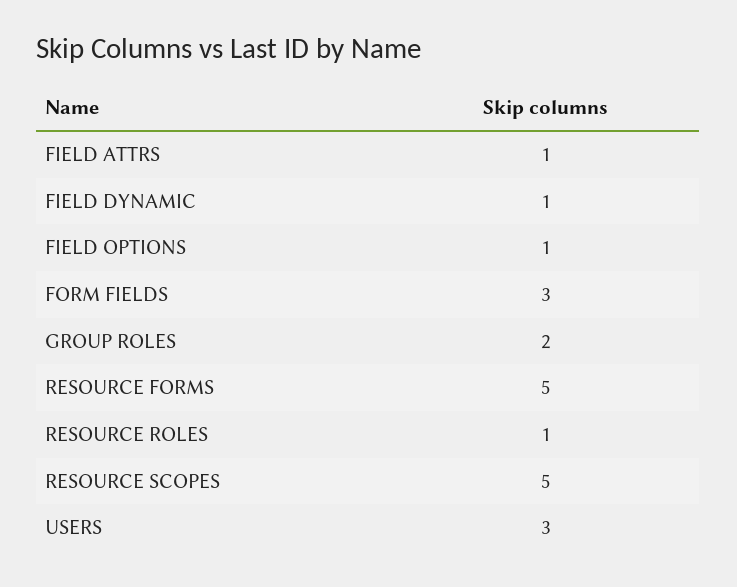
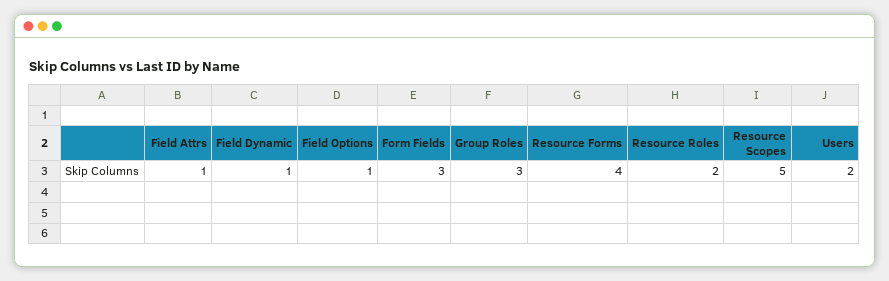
  {
    "FIELD ATTRS": 1,
    "FIELD DYNAMIC": 1,
    "FIELD OPTIONS": 1,
    "FORM FIELDS": 3,
-   "GROUP ROLES": 2,
+   "GROUP ROLES": 3,
-   "RESOURCE FORMS": 5,
+   "RESOURCE FORMS": 4,
-   "RESOURCE ROLES": 1,
+   "RESOURCE ROLES": 2,
    "RESOURCE SCOPES": 5,
-   "USERS": 3
+   "USERS": 2
  }

